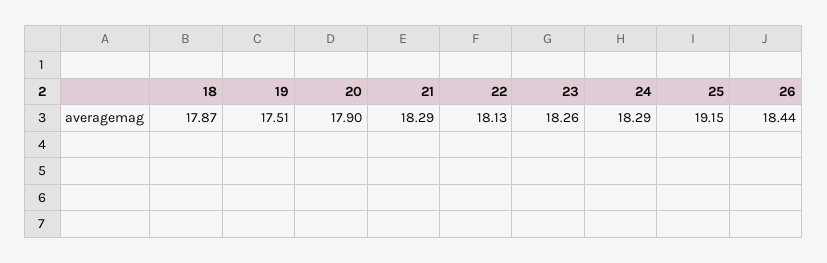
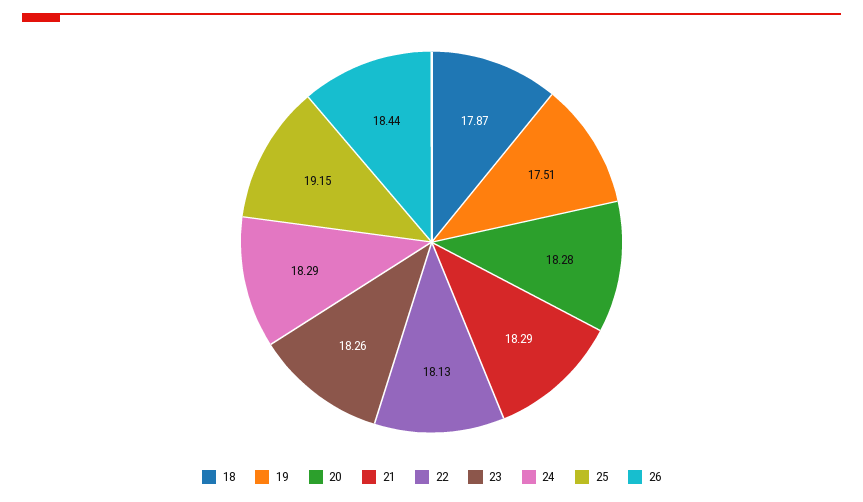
  {
    "18": 17.87,
    "19": 17.51,
-   "20": 17.9,
+   "20": 18.28,
    "21": 18.29,
    "22": 18.13,
    "23": 18.26,
    "24": 18.29,
    "25": 19.15,
    "26": 18.44
  }

